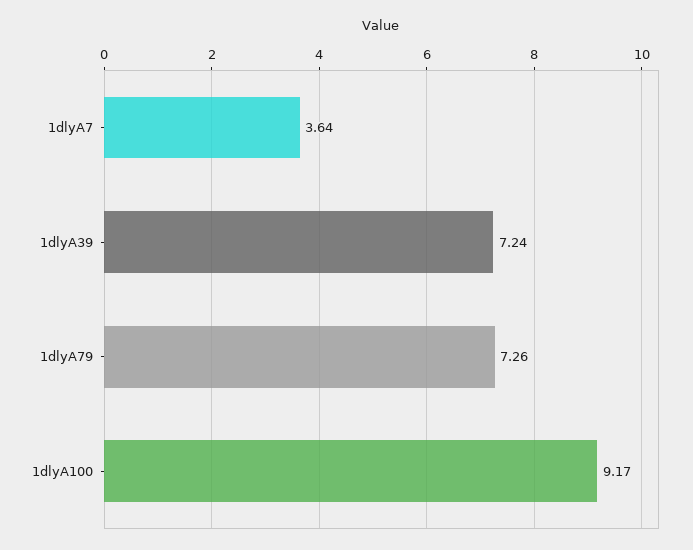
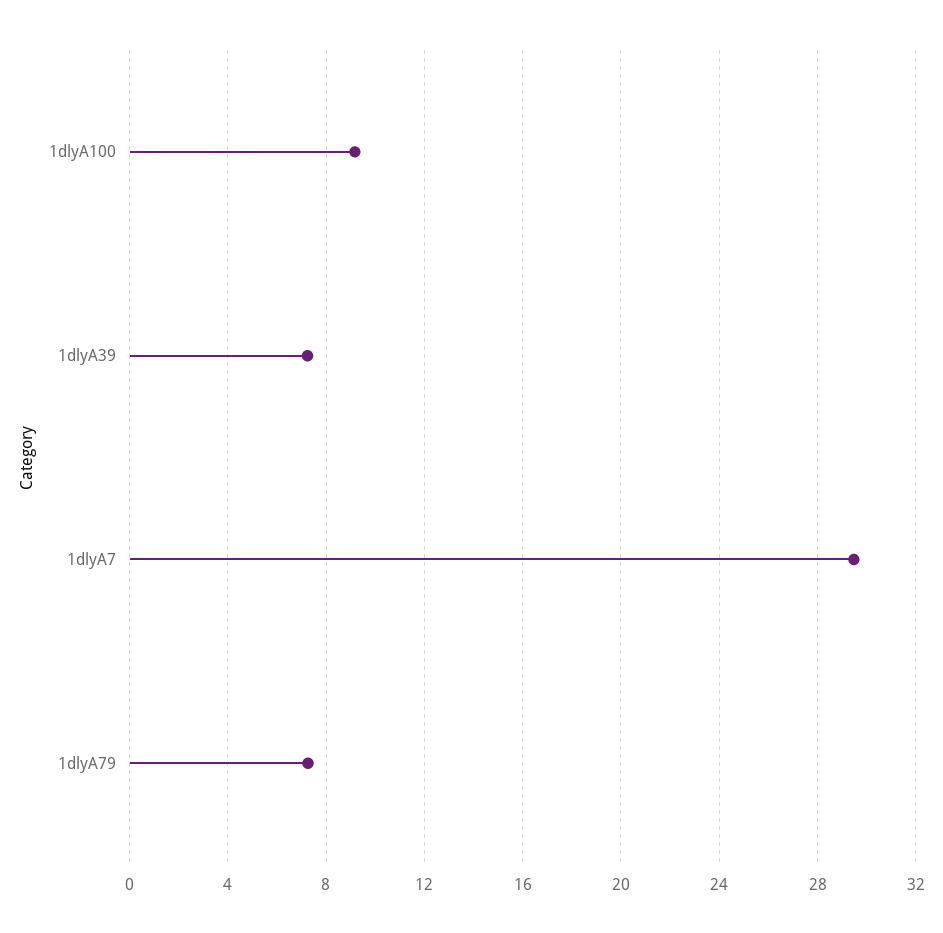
  {
-   "1dlyA7": 3.64,
+   "1dlyA7": 29.5,
    "1dlyA39": 7.24,
    "1dlyA79": 7.26,
    "1dlyA100": 9.17
  }

